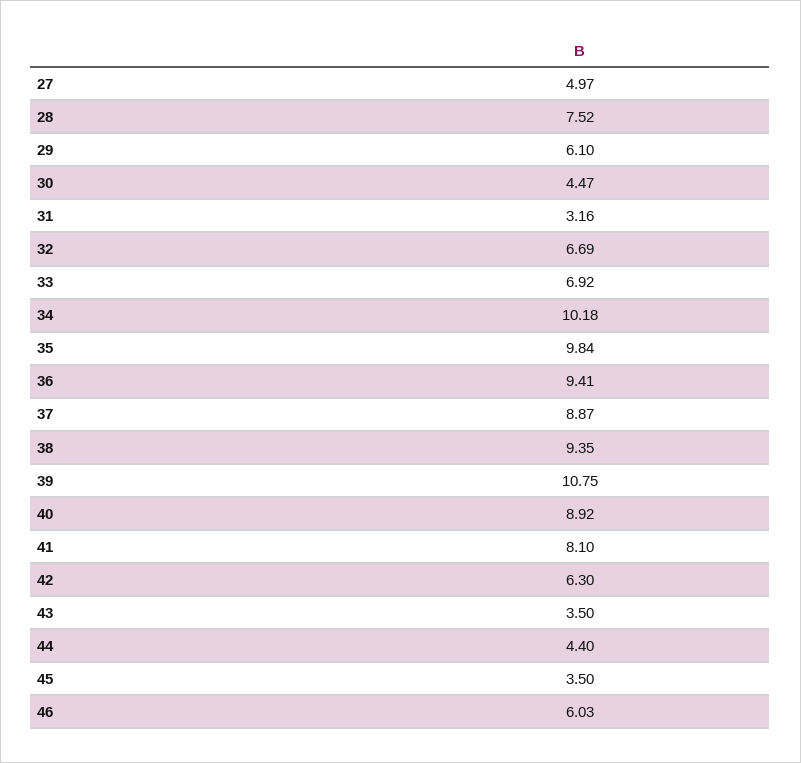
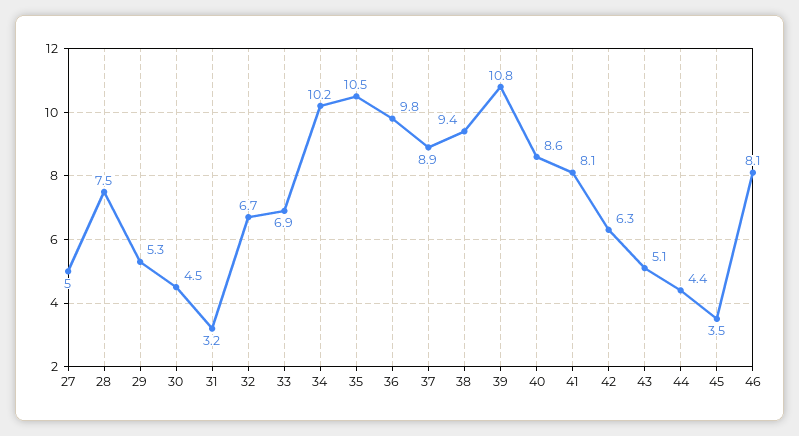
  {
    "27": 4.97,
    "28": 7.52,
-   "29": 6.1,
+   "29": 5.3,
    "30": 4.47,
    "31": 3.16,
    "32": 6.69,
    "33": 6.92,
    "34": 10.18,
-   "35": 9.84,
+   "35": 10.5,
-   "36": 9.41,
+   "36": 9.8,
    "37": 8.87,
    "38": 9.35,
    "39": 10.75,
-   "40": 8.92,
+   "40": 8.6,
    "41": 8.1,
    "42": 6.3,
-   "43": 3.5,
+   "43": 5.1,
    "44": 4.4,
    "45": 3.5,
-   "46": 6.03
+   "46": 8.1
  }

